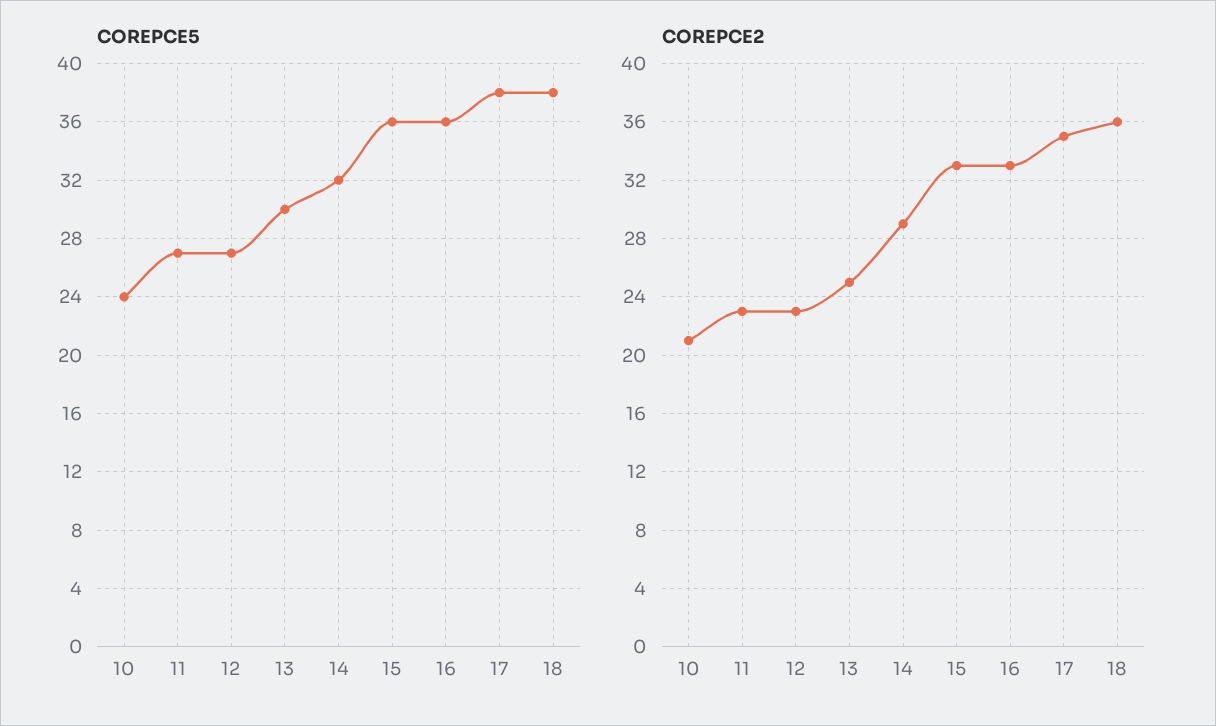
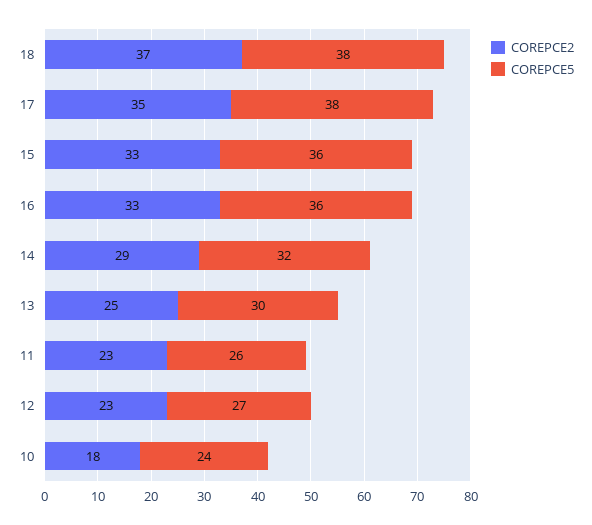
  {
    "COREPCE5": {
      "10": 24,
-     "11": 27,
+     "11": 26,
      "12": 27,
      "13": 30,
      "14": 32,
      "15": 36,
      "16": 36,
      "17": 38,
      "18": 38
    },
    "COREPCE2": {
-     "10": 21,
+     "10": 18,
      "11": 23,
      "12": 23,
      "13": 25,
      "14": 29,
      "15": 33,
      "16": 33,
      "17": 35,
-     "18": 36
+     "18": 37
    }
  }

